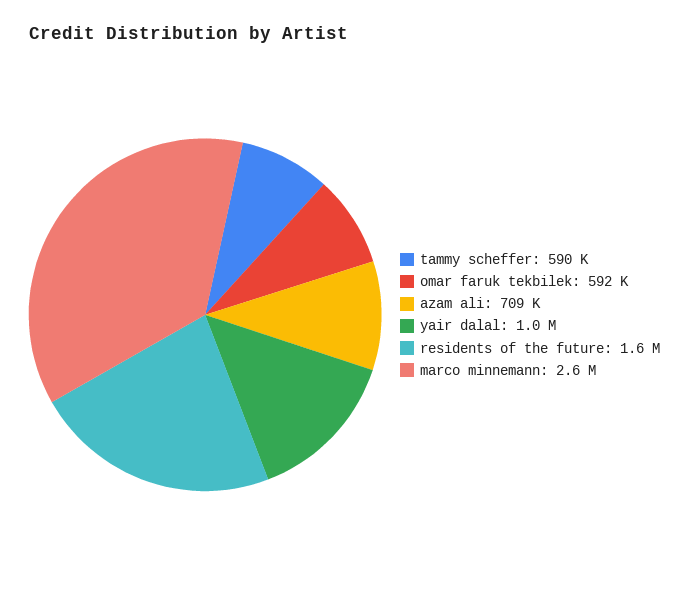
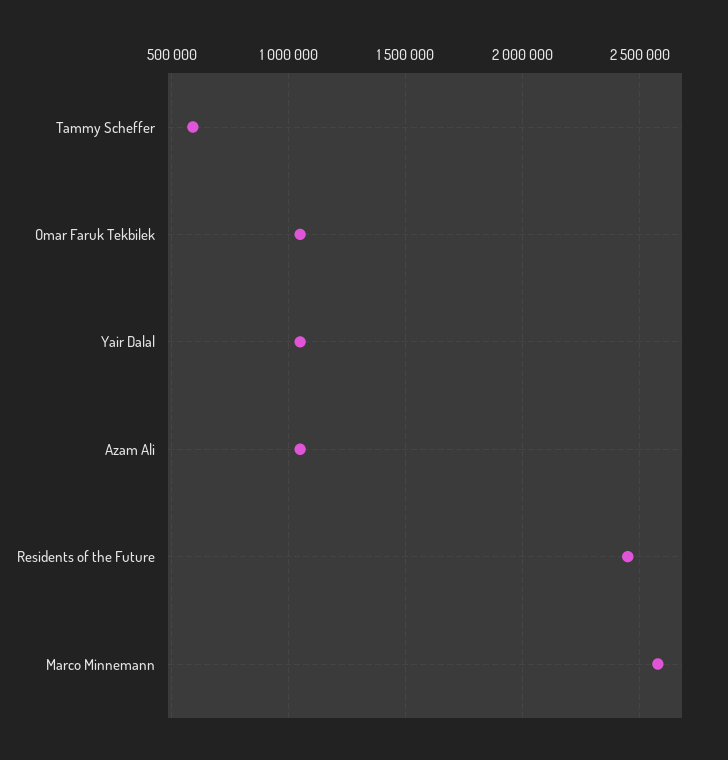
  {
    "tammy scheffer": 590000,
-   "omar faruk tekbilek": 592000,
+   "omar faruk tekbilek": 1050000,
-   "azam ali": 709000,
+   "azam ali": 1050000,
    "yair dalal": 1000000,
-   "residents of the future": 1600000,
+   "residents of the future": 2450000,
    "marco minnemann": 2600000
  }

